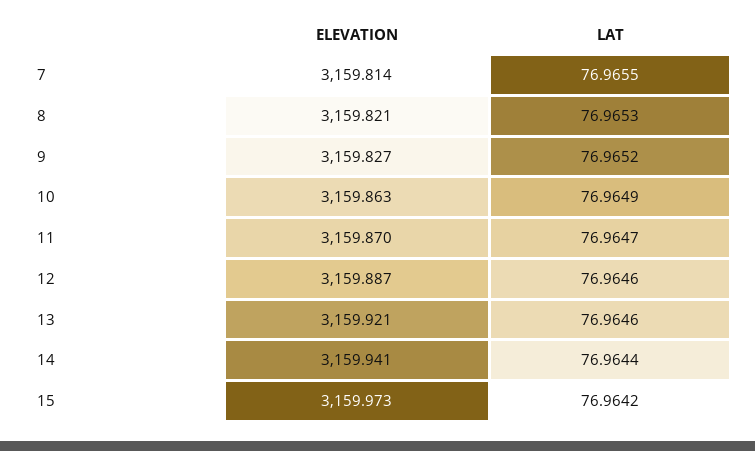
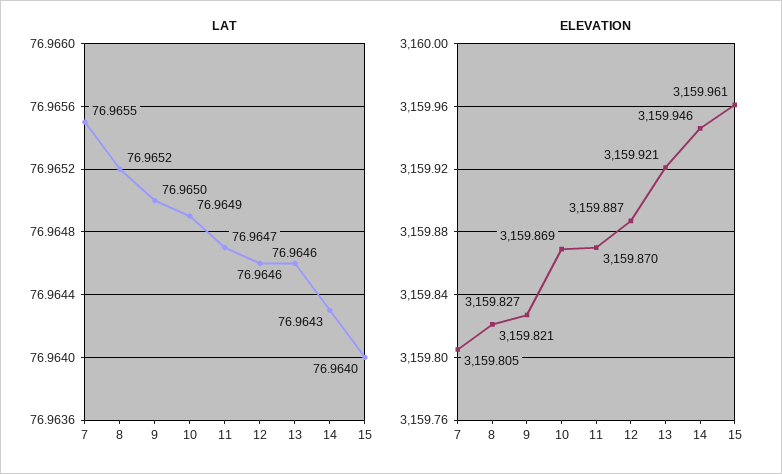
  {
    "ELEVATION": {
-     "7": 3159.814,
+     "7": 3159.805,
      "8": 3159.821,
      "9": 3159.827,
-     "10": 3159.863,
+     "10": 3159.869,
      "11": 3159.87,
      "12": 3159.887,
      "13": 3159.921,
-     "14": 3159.941,
+     "14": 3159.946,
-     "15": 3159.973
+     "15": 3159.961
    },
    "LAT": {
      "7": 76.9655,
-     "8": 76.9653,
+     "8": 76.9652,
-     "9": 76.9652,
+     "9": 76.965,
      "10": 76.9649,
      "11": 76.9647,
      "12": 76.9646,
      "13": 76.9646,
-     "14": 76.9644,
+     "14": 76.9643,
-     "15": 76.9642
+     "15": 76.964
    }
  }

